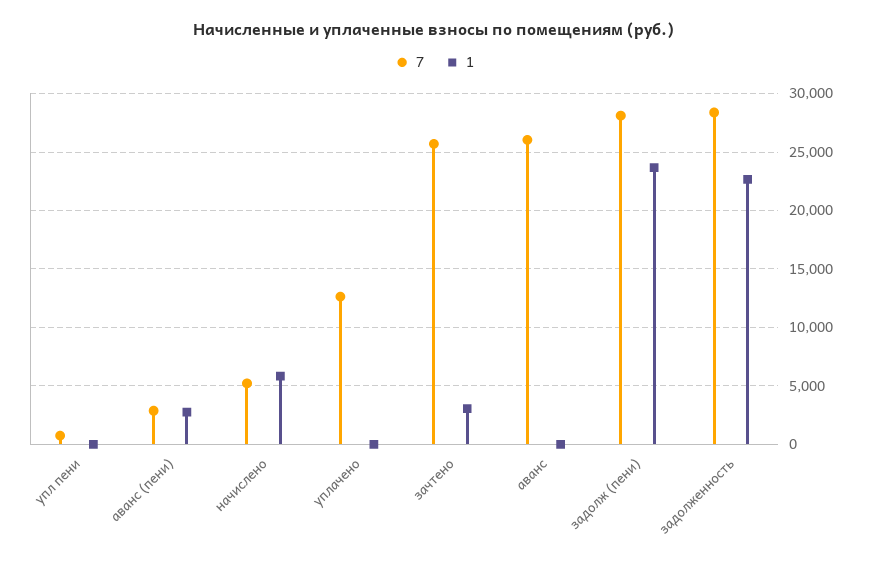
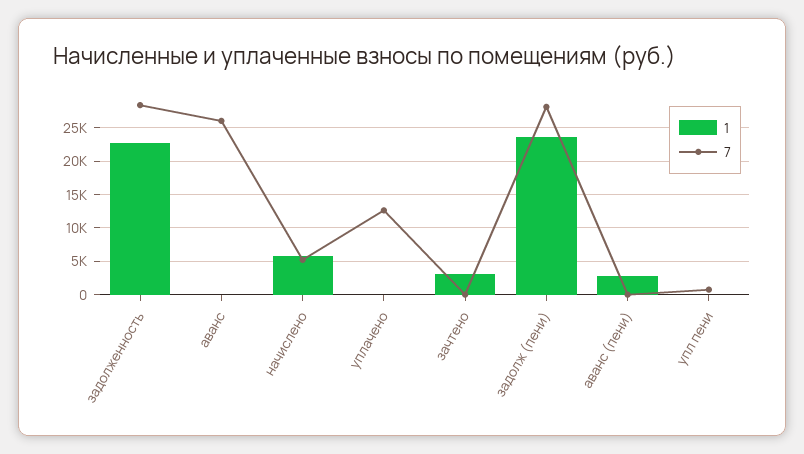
  {
    "7": {
      "упл пени": 1000,
-     "аванс (пени)": 3000,
+     "аванс (пени)": 0,
      "начислено": 5000,
      "уплачено": 13000,
-     "зачтено": 26000,
+     "зачтено": 0,
      "аванс": 26000,
      "задолж (пени)": 28000,
      "задолженность": 28000
    },
    "1": {
      "упл пени": 0,
      "аванс (пени)": 3000,
      "начислено": 6000,
      "уплачено": 0,
      "зачтено": 3000,
      "аванс": 0,
      "задолж (пени)": 24000,
      "задолженность": 23000
    }
  }

